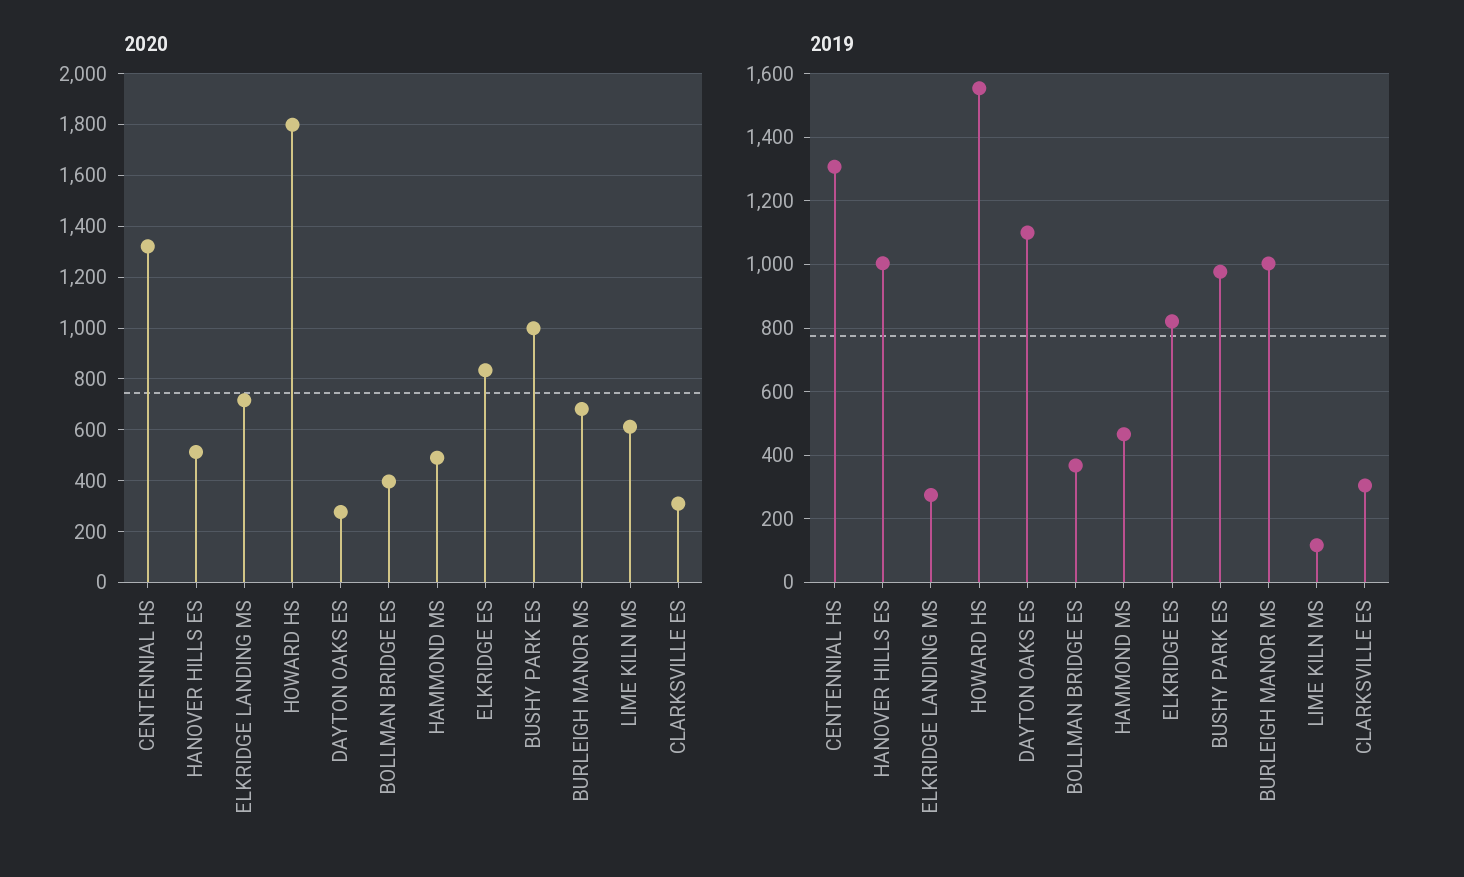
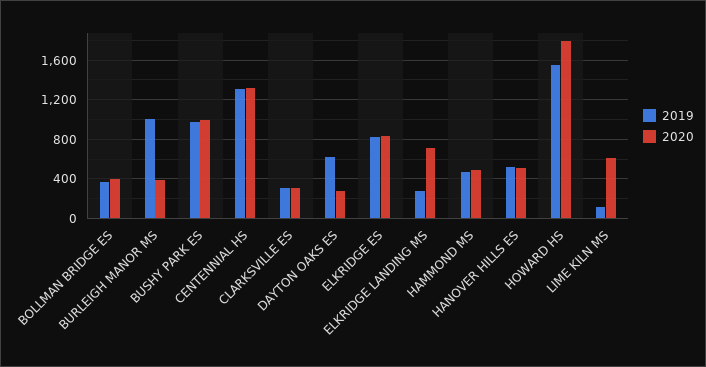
  {
    "2020": {
      "CENTENNIAL HS": 1325,
      "HANOVER HILLS ES": 525,
      "ELKRIDGE LANDING MS": 725,
      "HOWARD HS": 1800,
      "DAYTON OAKS ES": 275,
      "BOLLMAN BRIDGE ES": 400,
      "HAMMOND MS": 500,
      "ELKRIDGE ES": 825,
      "BUSHY PARK ES": 1000,
-     "BURLEIGH MANOR MS": 675,
+     "BURLEIGH MANOR MS": 400,
      "LIME KILN MS": 600,
      "CLARKSVILLE ES": 300
    },
    "2019": {
      "CENTENNIAL HS": 1300,
-     "HANOVER HILLS ES": 1000,
+     "HANOVER HILLS ES": 500,
      "ELKRIDGE LANDING MS": 280,
      "HOWARD HS": 1560,
-     "DAYTON OAKS ES": 1100,
+     "DAYTON OAKS ES": 600,
      "BOLLMAN BRIDGE ES": 360,
      "HAMMOND MS": 460,
      "ELKRIDGE ES": 820,
      "BUSHY PARK ES": 980,
      "BURLEIGH MANOR MS": 1000,
      "LIME KILN MS": 120,
      "CLARKSVILLE ES": 300
    }
  }

